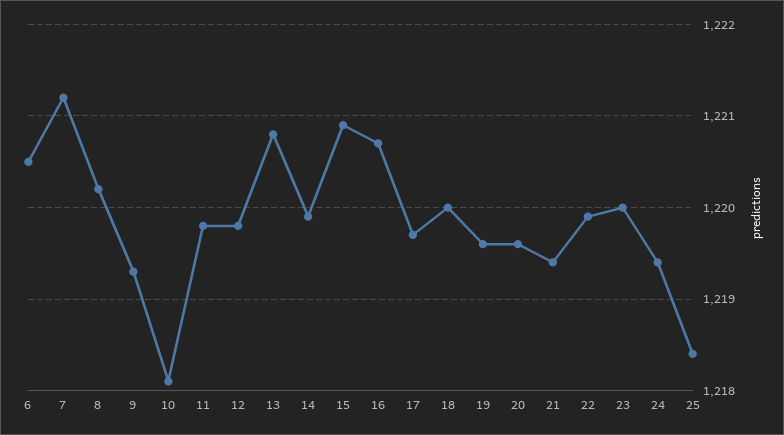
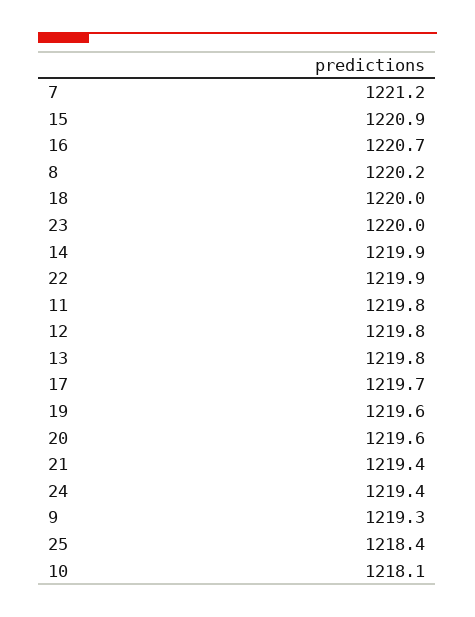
  {
-   "6": 1220.5,
    "7": 1221.2,
    "8": 1220.2,
    "9": 1219.3,
    "10": 1218.1,
    "11": 1219.8,
    "12": 1219.8,
-   "13": 1220.8,
+   "13": 1219.8,
    "14": 1219.9,
    "15": 1220.9,
    "16": 1220.7,
    "17": 1219.7,
    "18": 1220,
    "19": 1219.6,
    "20": 1219.6,
    "21": 1219.4,
    "22": 1219.9,
    "23": 1220,
    "24": 1219.4,
    "25": 1218.4
  }

